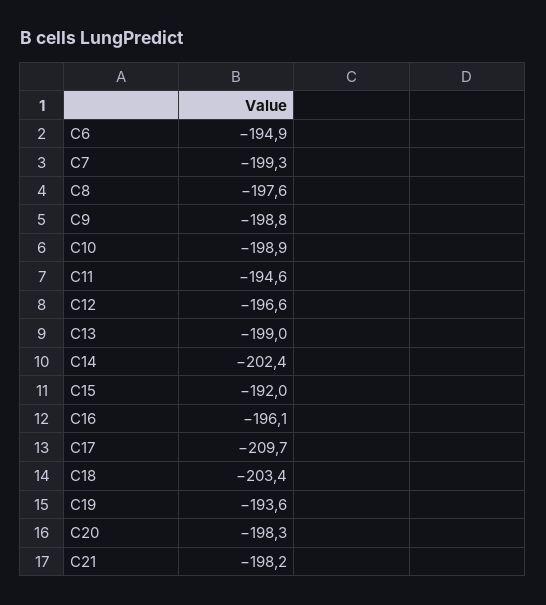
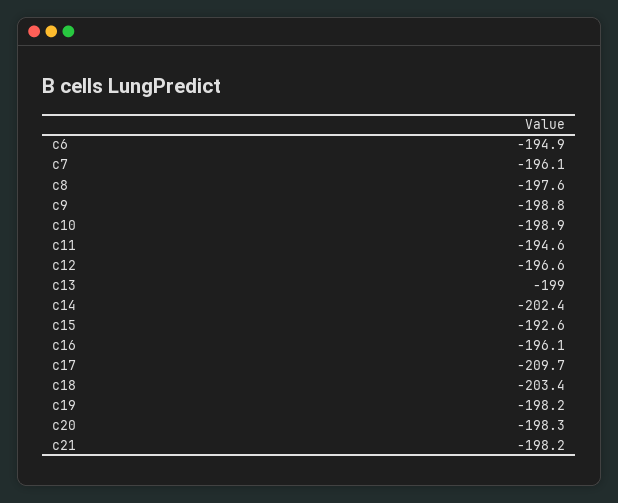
  {
    "C6": -194.9,
-   "C7": -199.3,
+   "C7": -196.1,
    "C8": -197.6,
    "C9": -198.8,
    "C10": -198.9,
    "C11": -194.6,
    "C12": -196.6,
    "C13": -199,
    "C14": -202.4,
-   "C15": -192,
+   "C15": -192.6,
    "C16": -196.1,
    "C17": -209.7,
    "C18": -203.4,
-   "C19": -193.6,
+   "C19": -198.2,
    "C20": -198.3,
    "C21": -198.2
  }

